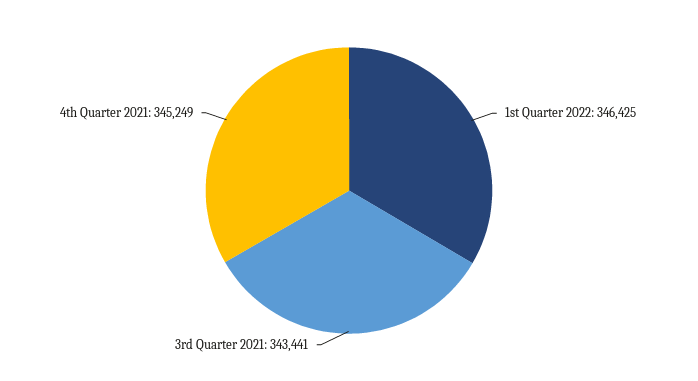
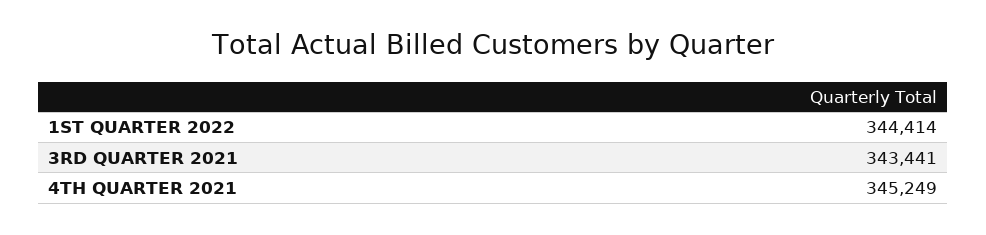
  {
-   "1st Quarter 2022": 346425,
+   "1st Quarter 2022": 344414,
    "3rd Quarter 2021": 343441,
    "4th Quarter 2021": 345249
  }

